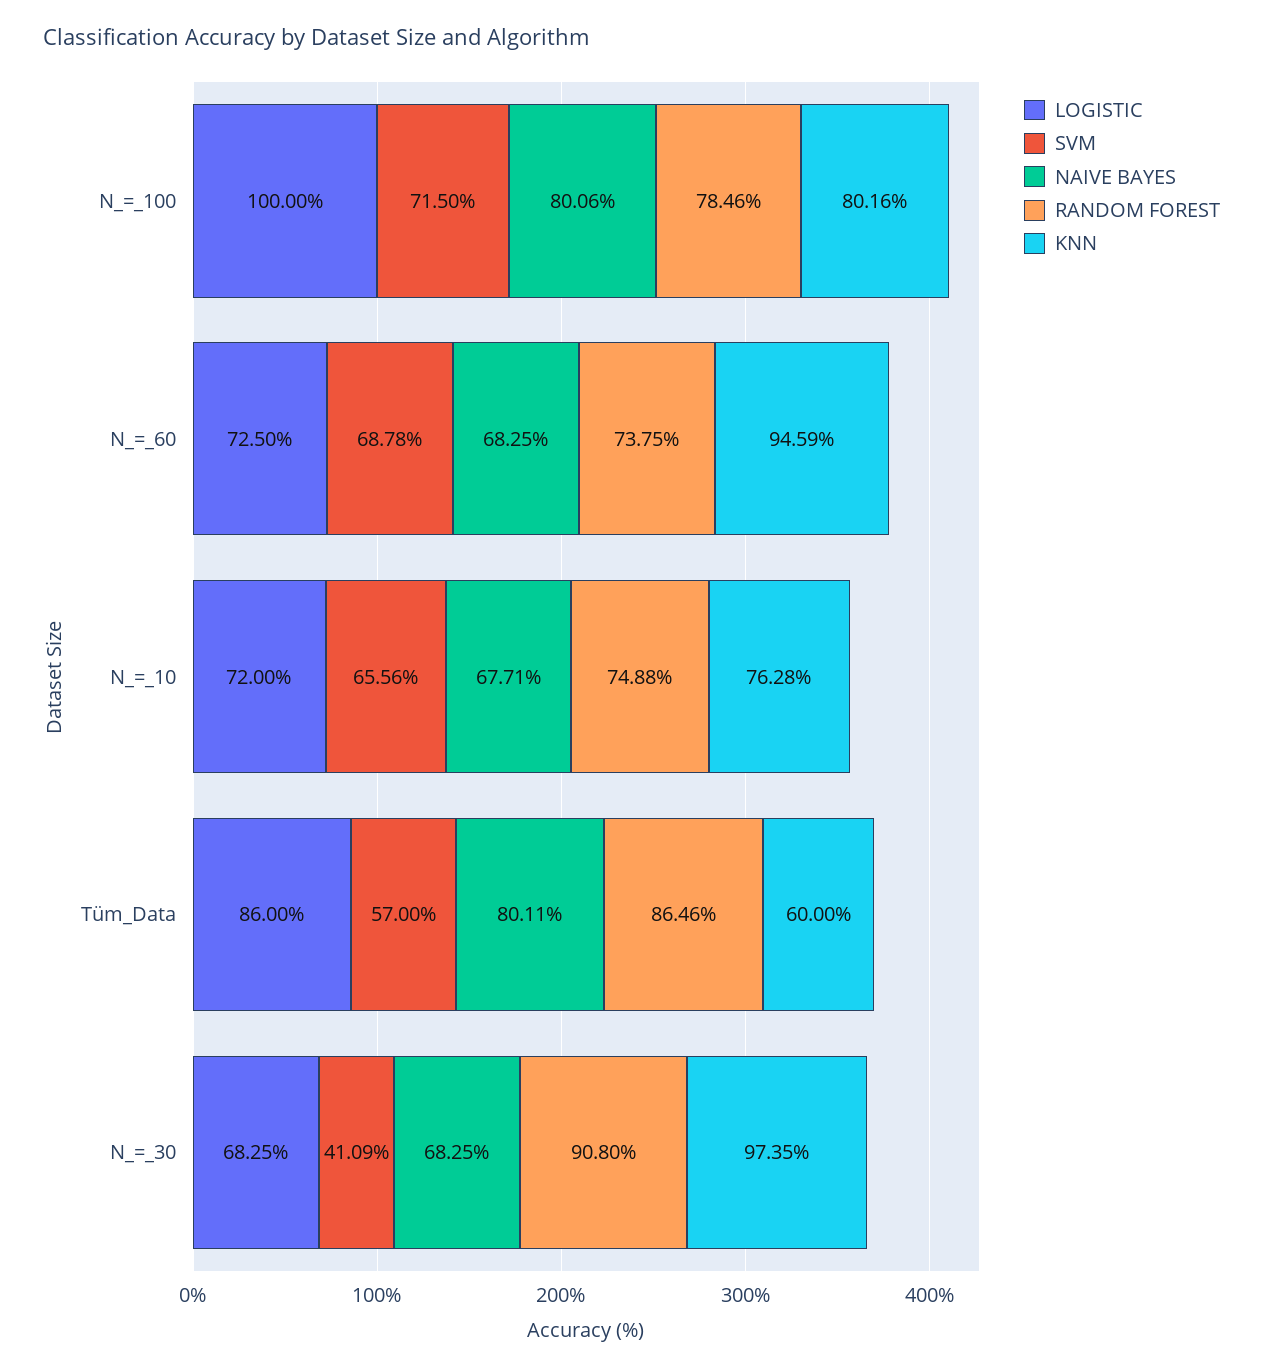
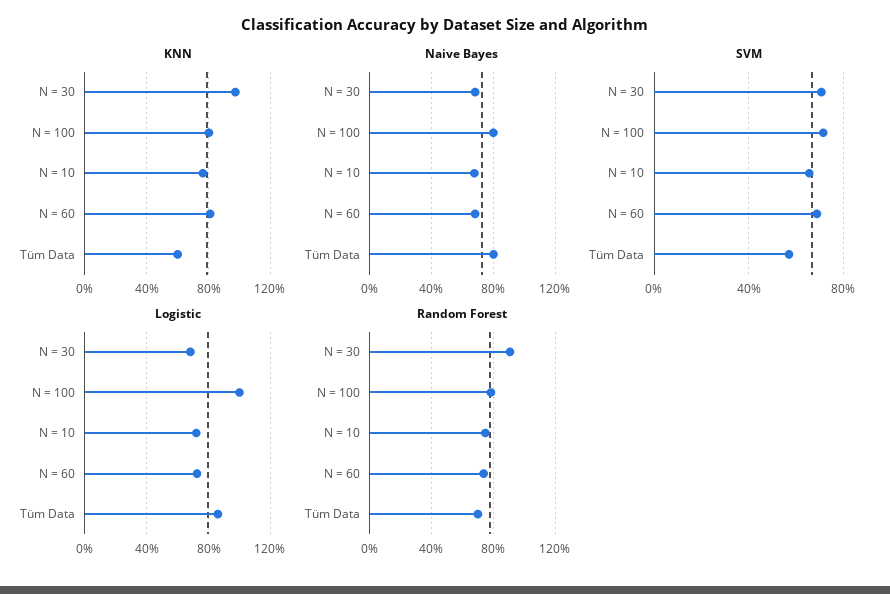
  {
    "LOGISTIC": {
      "N_=_100": 100,
      "N_=_60": 72.5,
      "N_=_10": 72,
      "Tüm_Data": 86,
      "N_=_30": 68.25
    },
    "SVM": {
      "N_=_100": 71.5,
      "N_=_60": 68.78,
      "N_=_10": 65.56,
      "Tüm_Data": 57,
-     "N_=_30": 41.09
+     "N_=_30": 70
    },
    "NAIVE BAYES": {
      "N_=_100": 80.06,
      "N_=_60": 68.25,
      "N_=_10": 67.71,
      "Tüm_Data": 80.11,
      "N_=_30": 68.25
    },
    "RANDOM FOREST": {
      "N_=_100": 78.46,
      "N_=_60": 73.75,
      "N_=_10": 74.88,
-     "Tüm_Data": 86.46,
+     "Tüm_Data": 70,
      "N_=_30": 90.8
    },
    "KNN": {
      "N_=_100": 80.16,
-     "N_=_60": 94.59,
+     "N_=_60": 80,
      "N_=_10": 76.28,
      "Tüm_Data": 60,
      "N_=_30": 97.35
    }
  }

